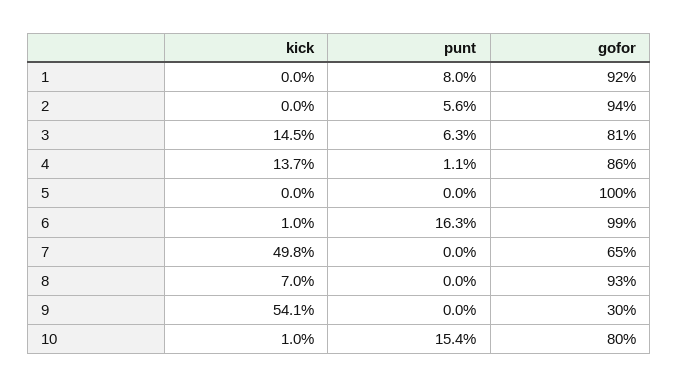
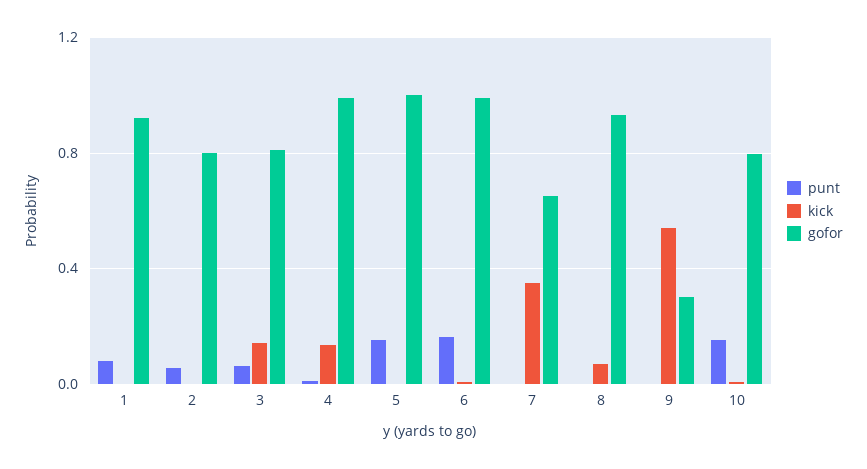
  {
    "kick": {
      "1": 0,
      "2": 0,
      "3": 0.145,
      "4": 0.137,
      "5": 0,
      "6": 0.01,
-     "7": 0.498,
+     "7": 0.35,
      "8": 0.07,
      "9": 0.541,
      "10": 0.01
    },
    "punt": {
      "1": 0.08,
      "2": 0.056,
      "3": 0.063,
      "4": 0.011,
-     "5": 0,
+     "5": 0.15,
      "6": 0.163,
      "7": 0,
      "8": 0,
      "9": 0,
      "10": 0.154
    },
    "gofor": {
      "1": 0.92,
-     "2": 0.94,
+     "2": 0.8,
      "3": 0.81,
-     "4": 0.86,
+     "4": 1,
      "5": 1,
      "6": 0.99,
      "7": 0.65,
      "8": 0.93,
      "9": 0.3,
      "10": 0.8
    }
  }

